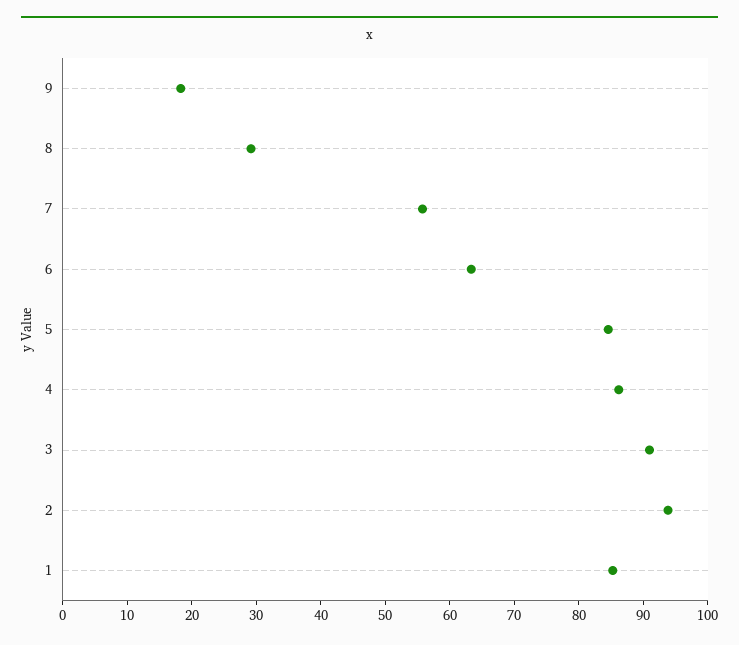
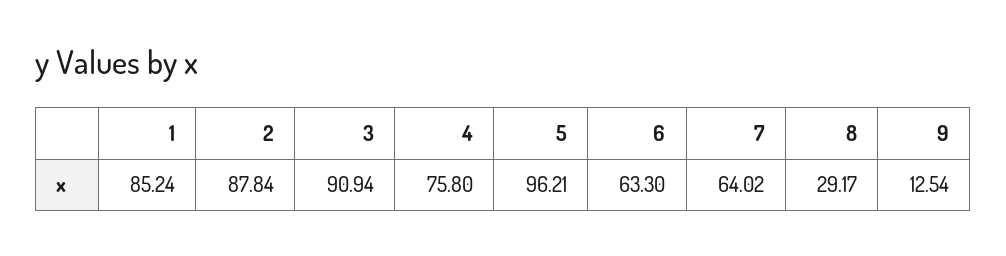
  {
-   "9": 18,
+   "9": 12.54,
    "8": 29.17,
-   "7": 56,
+   "7": 64.02,
    "6": 63.3,
-   "5": 84,
+   "5": 96.21,
-   "4": 86,
+   "4": 75.8,
    "3": 90.94,
-   "2": 94,
+   "2": 87.84,
    "1": 85.24
  }

